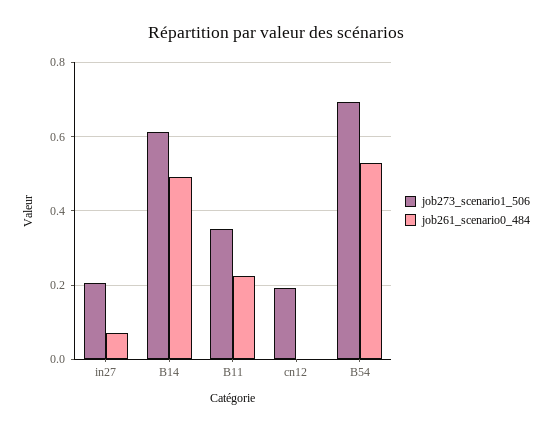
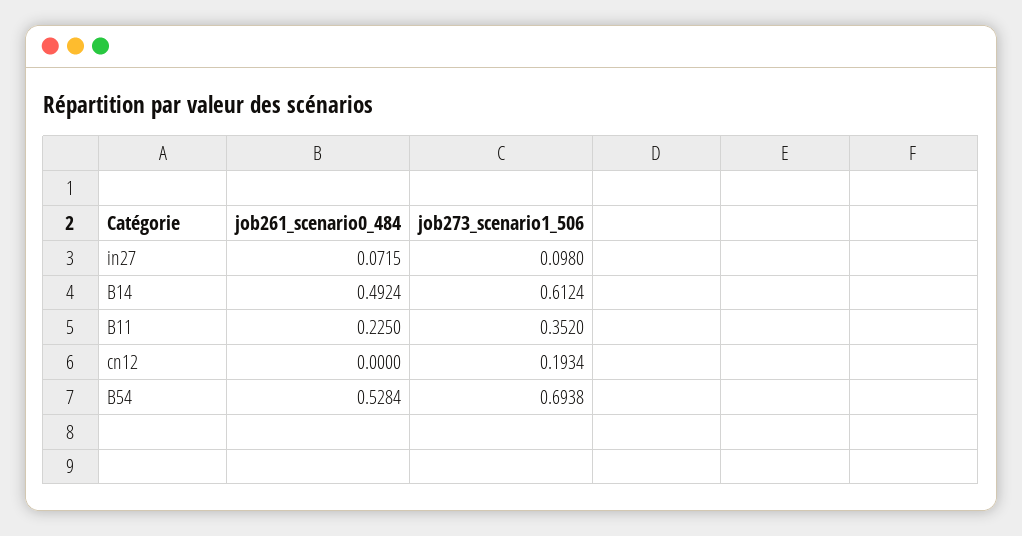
  {
    "job273_scenario1_506": {
-     "in27": 0.2,
+     "in27": 0.098,
      "B14": 0.6124,
      "B11": 0.352,
      "cn12": 0.1934,
      "B54": 0.6938
    },
    "job261_scenario0_484": {
      "in27": 0.0715,
      "B14": 0.4924,
      "B11": 0.225,
      "cn12": 0,
      "B54": 0.5284
    }
  }

